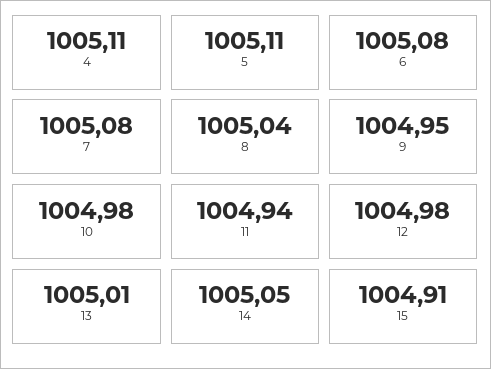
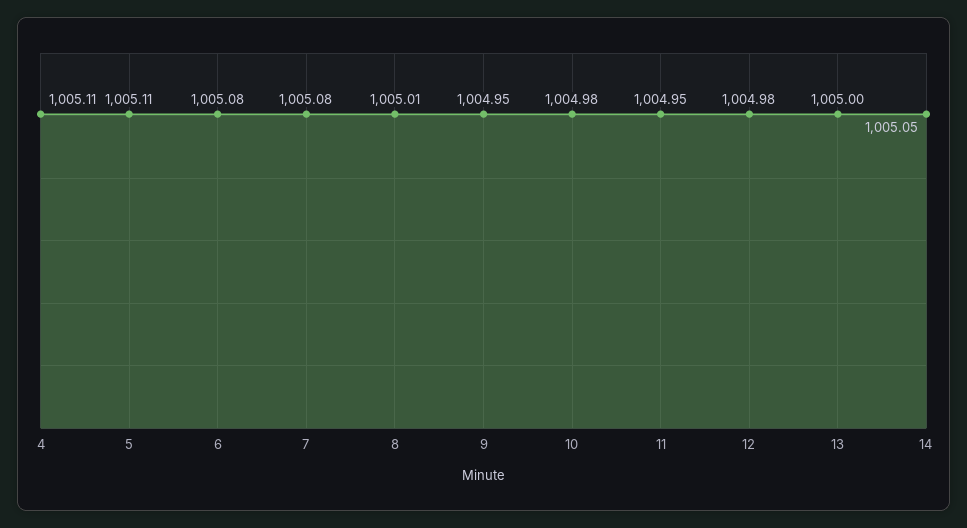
  {
    "4": 1005.11,
    "5": 1005.11,
    "6": 1005.08,
    "7": 1005.08,
-   "8": 1005.04,
+   "8": 1005.01,
    "9": 1004.95,
    "10": 1004.98,
-   "11": 1004.94,
+   "11": 1004.95,
    "12": 1004.98,
-   "13": 1005.01,
+   "13": 1005,
-   "14": 1005.05,
+   "14": 1005.05
-   "15": 1004.91
  }

